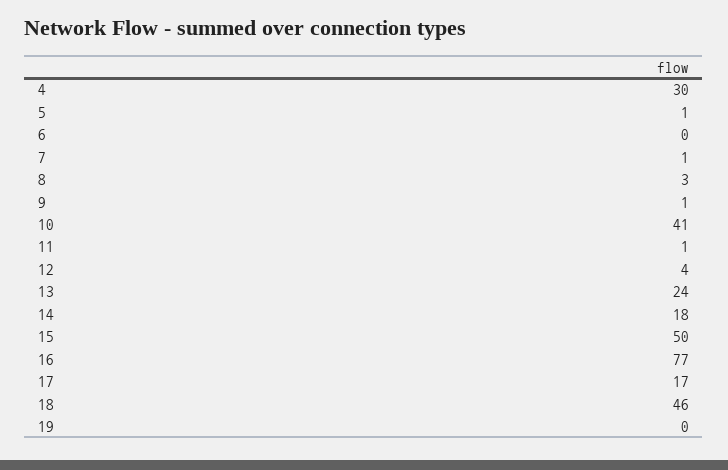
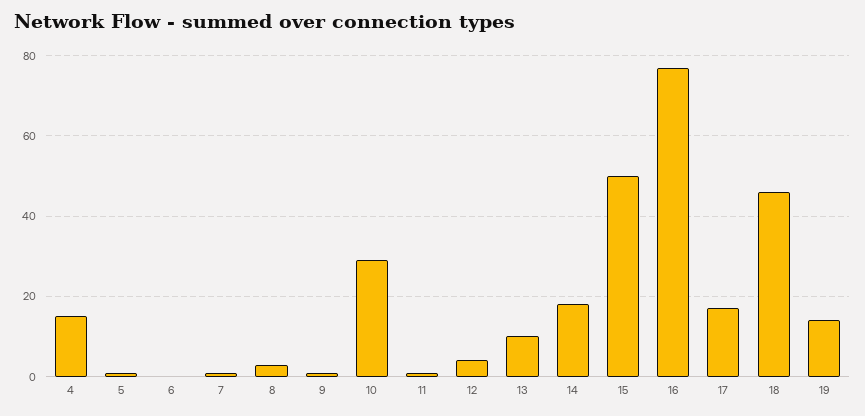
  {
-   "4": 30,
+   "4": 15,
    "5": 1,
    "6": 0,
    "7": 1,
    "8": 3,
    "9": 1,
-   "10": 41,
+   "10": 30,
    "11": 1,
    "12": 4,
-   "13": 24,
+   "13": 10,
    "14": 18,
    "15": 50,
    "16": 77,
    "17": 17,
    "18": 46,
-   "19": 0
+   "19": 15
  }

